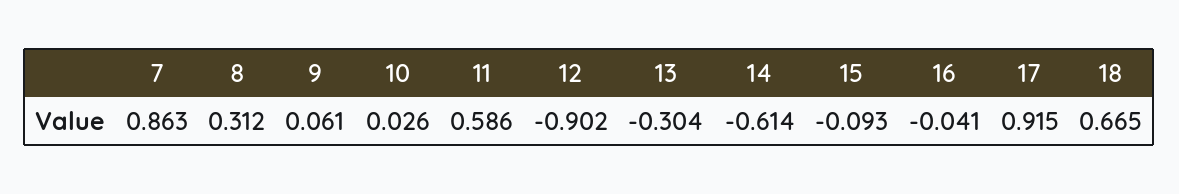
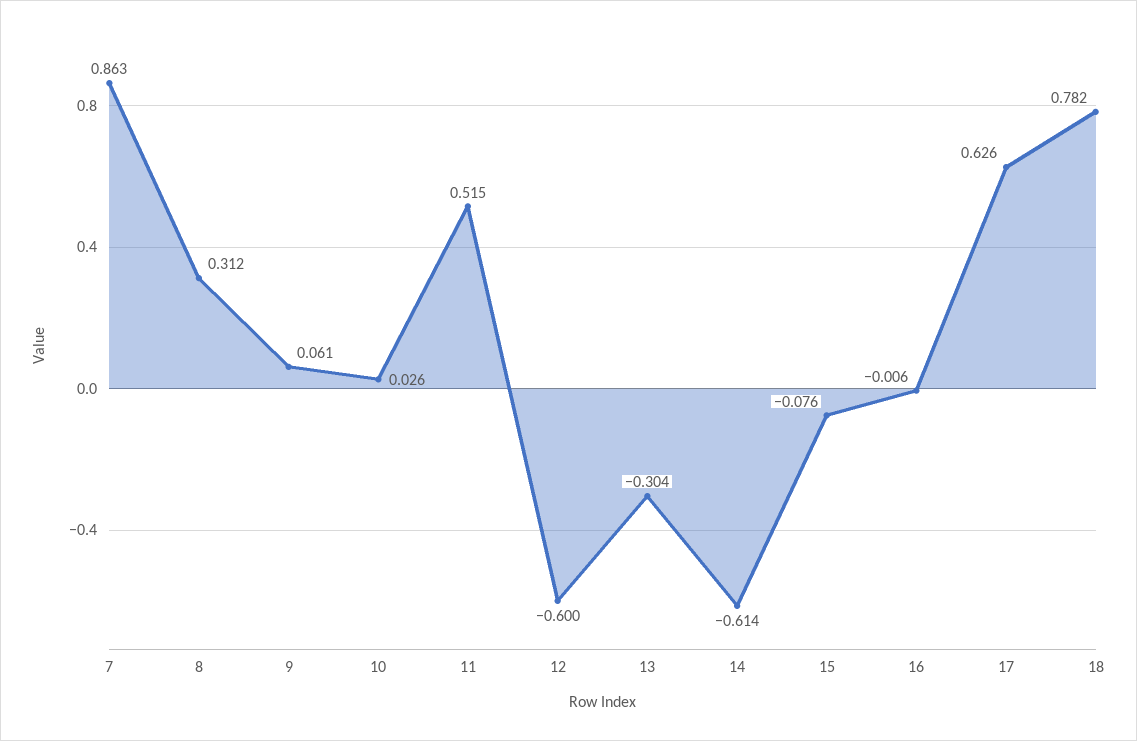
  {
    "7": 0.863,
    "8": 0.312,
    "9": 0.061,
    "10": 0.026,
-   "11": 0.586,
+   "11": 0.515,
-   "12": -0.902,
+   "12": -0.6,
    "13": -0.304,
    "14": -0.614,
-   "15": -0.093,
+   "15": -0.076,
-   "16": -0.041,
+   "16": -0.006,
-   "17": 0.915,
+   "17": 0.626,
-   "18": 0.665
+   "18": 0.782
  }

